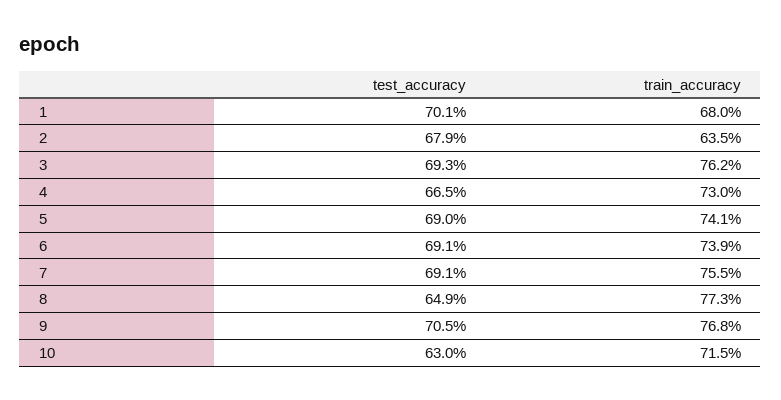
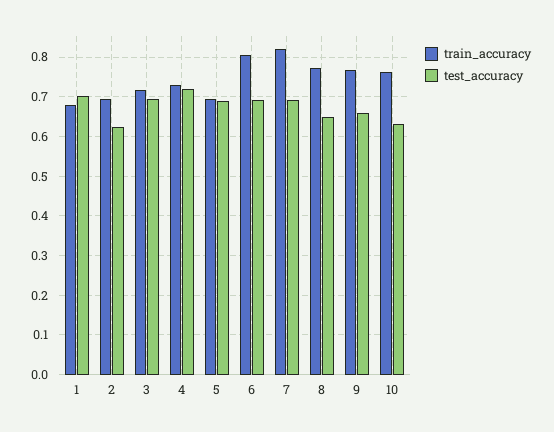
  {
    "test_accuracy": {
      "1": 0.701,
-     "2": 0.679,
+     "2": 0.62,
      "3": 0.693,
-     "4": 0.665,
+     "4": 0.72,
      "5": 0.69,
      "6": 0.691,
      "7": 0.691,
      "8": 0.649,
-     "9": 0.705,
+     "9": 0.66,
      "10": 0.63
    },
    "train_accuracy": {
      "1": 0.68,
-     "2": 0.635,
+     "2": 0.7,
-     "3": 0.762,
+     "3": 0.72,
      "4": 0.73,
-     "5": 0.741,
+     "5": 0.7,
-     "6": 0.739,
+     "6": 0.8,
-     "7": 0.755,
+     "7": 0.82,
      "8": 0.773,
      "9": 0.768,
-     "10": 0.715
+     "10": 0.76
    }
  }

